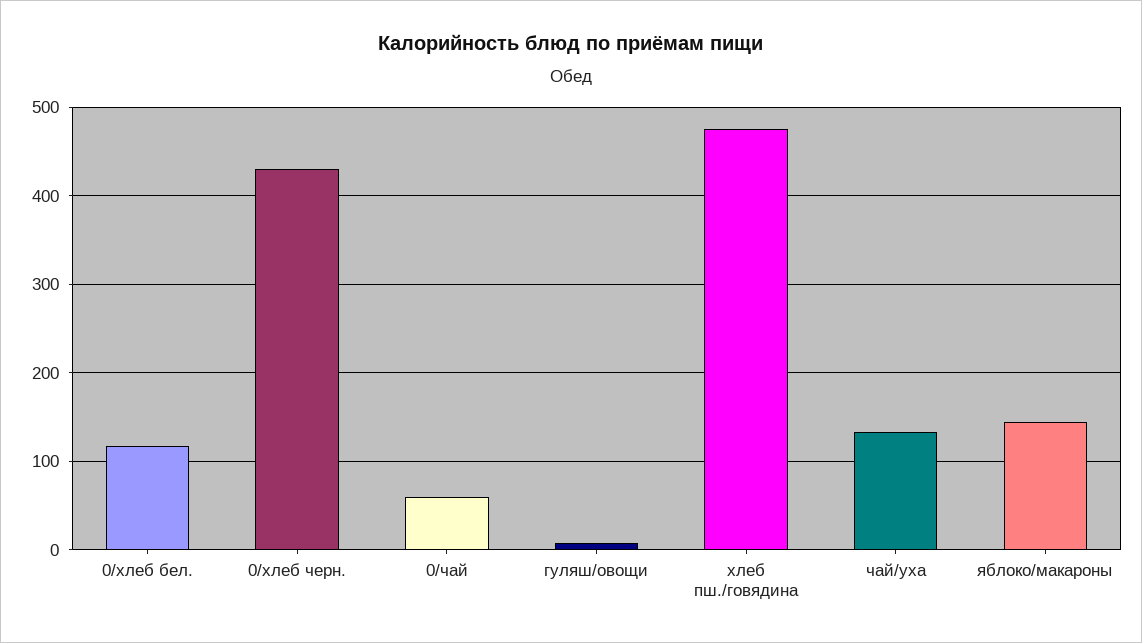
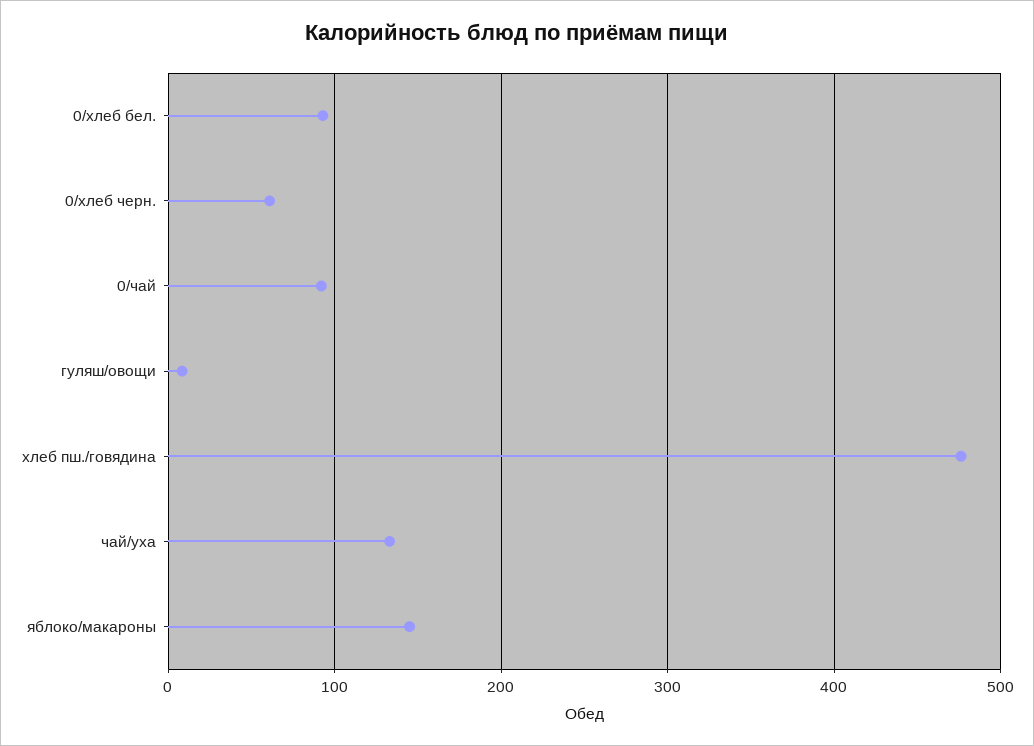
  {
-   "0/хлеб бел.": 120,
+   "0/хлеб бел.": 90,
-   "0/хлеб черн.": 430,
+   "0/хлеб черн.": 60,
-   "0/чай": 60,
+   "0/чай": 90,
    "гуляш/овощи": 10,
    "хлеб пш./говядина": 480,
    "чай/уха": 130,
    "яблоко/макароны": 140
  }

